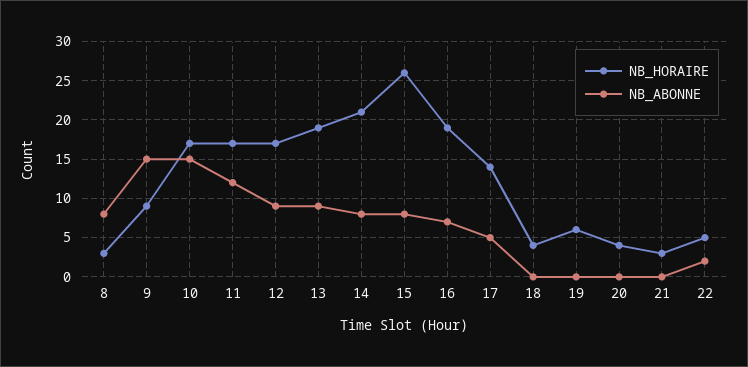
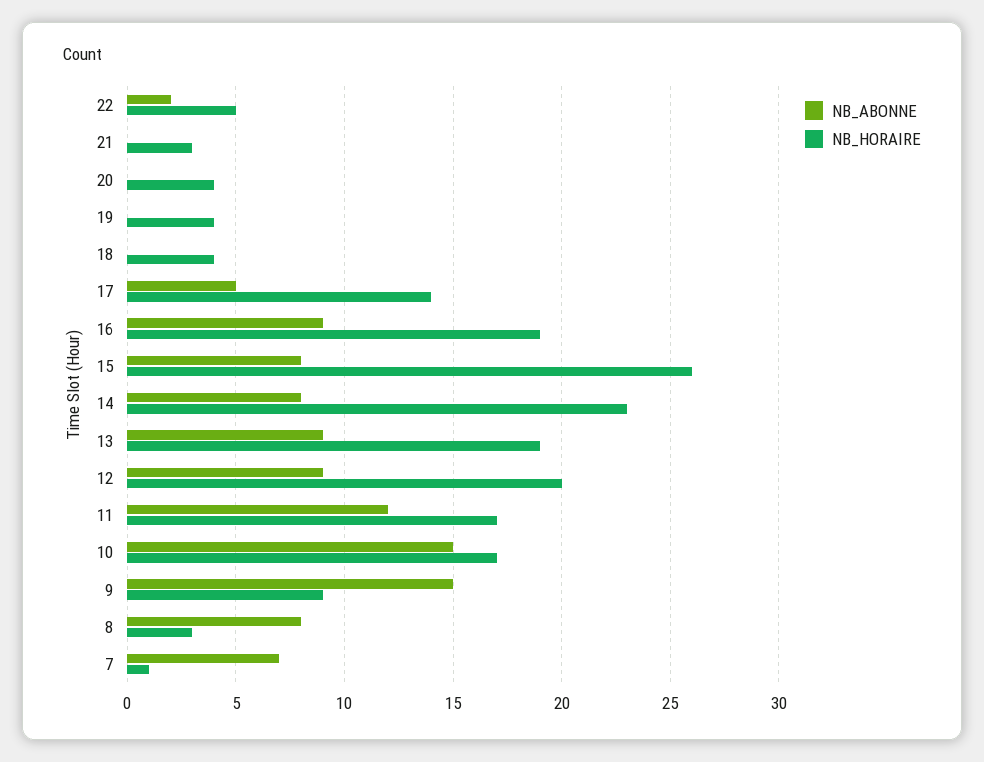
  {
    "NB_HORAIRE": {
      "8": 3,
      "9": 9,
      "10": 17,
      "11": 17,
-     "12": 17,
+     "12": 20,
      "13": 19,
-     "14": 21,
+     "14": 23,
      "15": 26,
      "16": 19,
      "17": 14,
      "18": 4,
-     "19": 6,
+     "19": 4,
      "20": 4,
      "21": 3,
-     "22": 5
+     "22": 5,
+     "7": 1
    },
    "NB_ABONNE": {
      "8": 8,
      "9": 15,
      "10": 15,
      "11": 12,
      "12": 9,
      "13": 9,
      "14": 8,
      "15": 8,
-     "16": 7,
+     "16": 9,
      "17": 5,
      "18": 0,
      "19": 0,
      "20": 0,
      "21": 0,
-     "22": 2
+     "22": 2,
+     "7": 7
    }
  }

